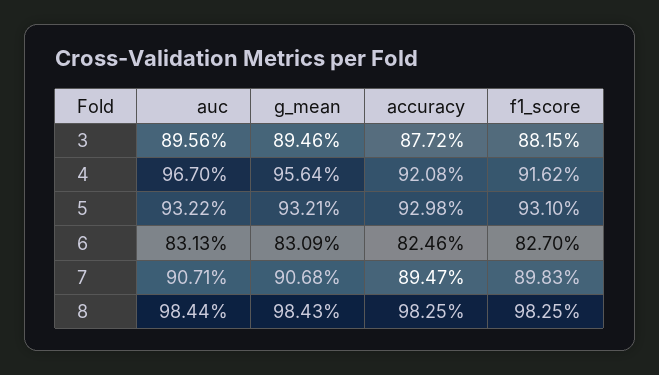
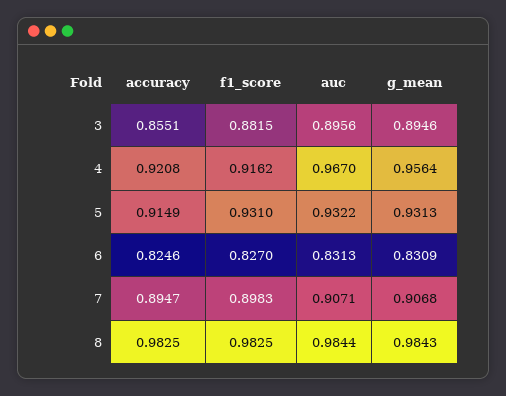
  {
    "auc": {
      "3": 0.8956,
      "4": 0.967,
      "5": 0.9322,
      "6": 0.8313,
      "7": 0.9071,
      "8": 0.9844
    },
    "g_mean": {
      "3": 0.8946,
      "4": 0.9564,
-     "5": 0.9321,
+     "5": 0.9313,
      "6": 0.8309,
      "7": 0.9068,
      "8": 0.9843
    },
    "accuracy": {
-     "3": 0.8772,
+     "3": 0.8551,
      "4": 0.9208,
-     "5": 0.9298,
+     "5": 0.9149,
      "6": 0.8246,
      "7": 0.8947,
      "8": 0.9825
    },
    "f1_score": {
      "3": 0.8815,
      "4": 0.9162,
      "5": 0.931,
      "6": 0.827,
      "7": 0.8983,
      "8": 0.9825
    }
  }

